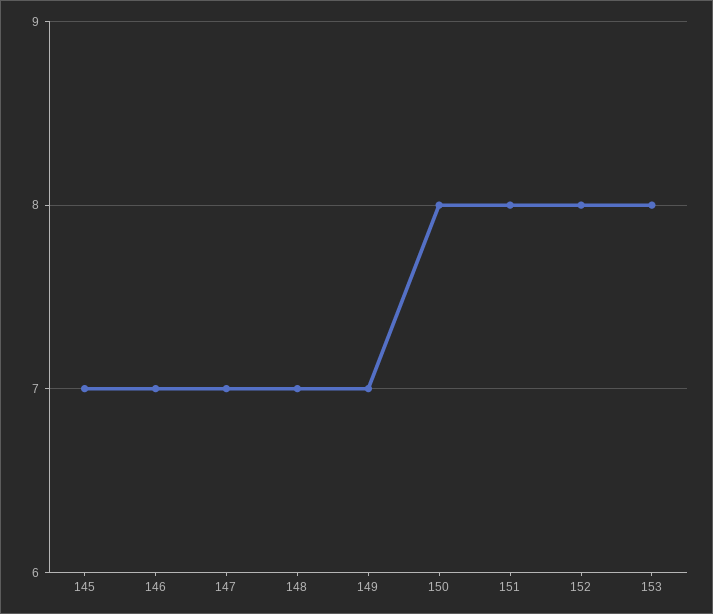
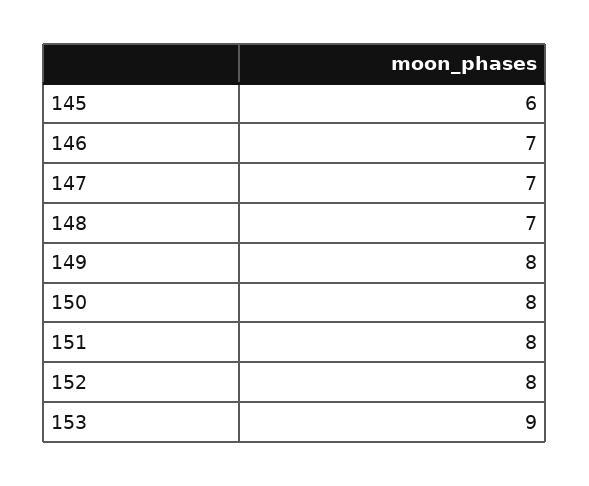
  {
-   "145": 7,
+   "145": 6,
    "146": 7,
    "147": 7,
    "148": 7,
-   "149": 7,
+   "149": 8,
    "150": 8,
    "151": 8,
    "152": 8,
-   "153": 8
+   "153": 9
  }

